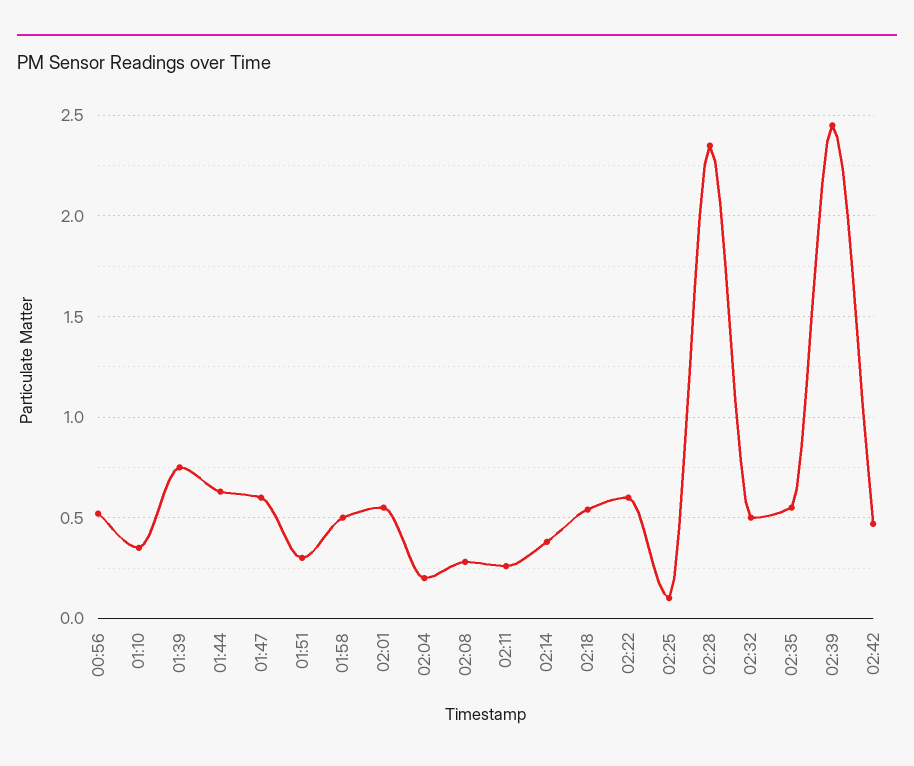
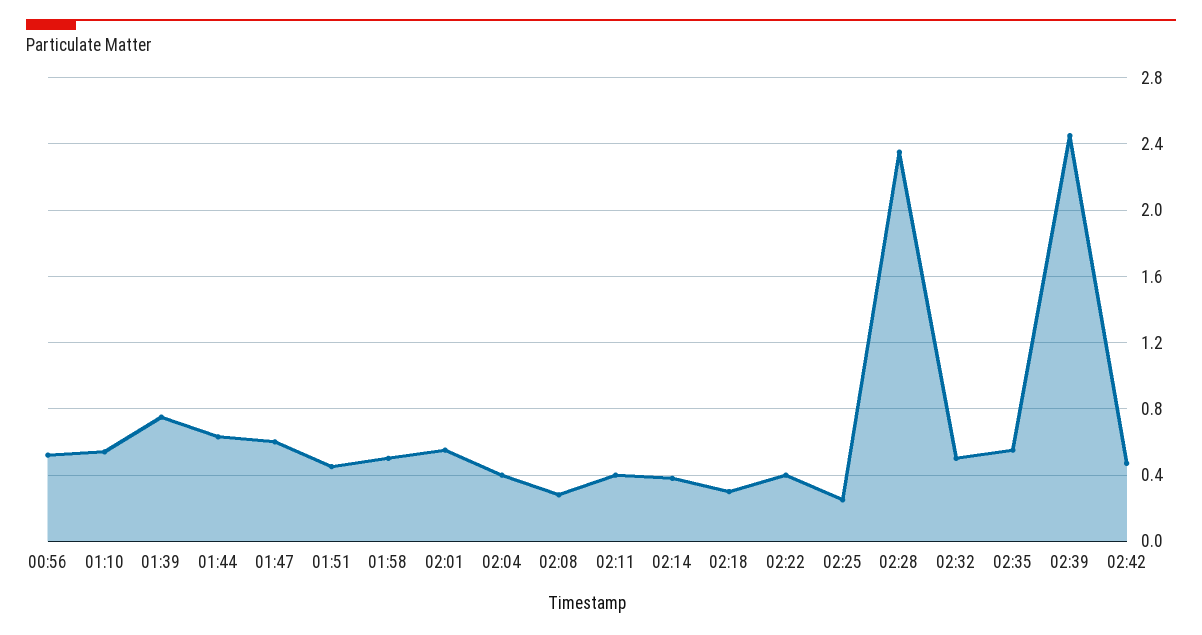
  {
    "00:56": 0.5,
-   "01:10": 0.35,
+   "01:10": 0.55,
    "01:39": 0.75,
    "01:44": 0.65,
    "01:47": 0.6,
-   "01:51": 0.3,
+   "01:51": 0.45,
    "01:58": 0.5,
    "02:01": 0.55,
-   "02:04": 0.2,
+   "02:04": 0.4,
    "02:08": 0.3,
-   "02:11": 0.25,
+   "02:11": 0.4,
    "02:14": 0.4,
-   "02:18": 0.55,
+   "02:18": 0.3,
-   "02:22": 0.6,
+   "02:22": 0.4,
-   "02:25": 0.1,
+   "02:25": 0.25,
    "02:28": 2.35,
    "02:32": 0.5,
    "02:35": 0.55,
    "02:39": 2.45,
    "02:42": 0.45
  }

